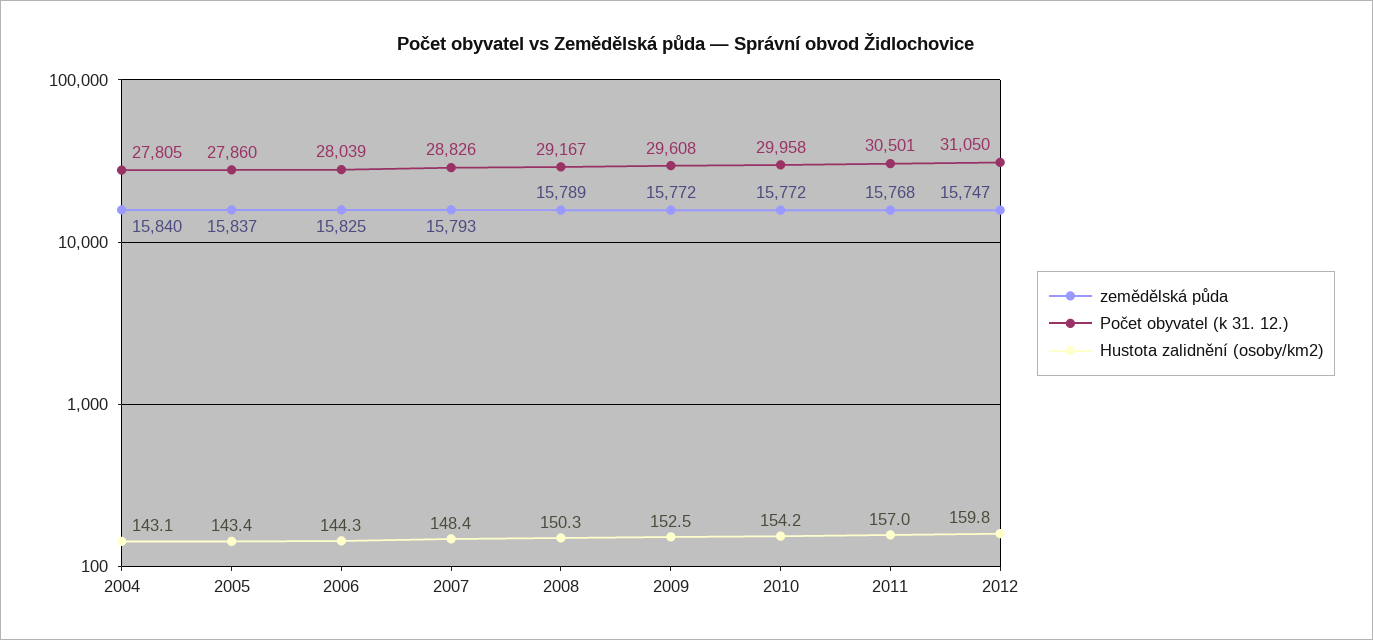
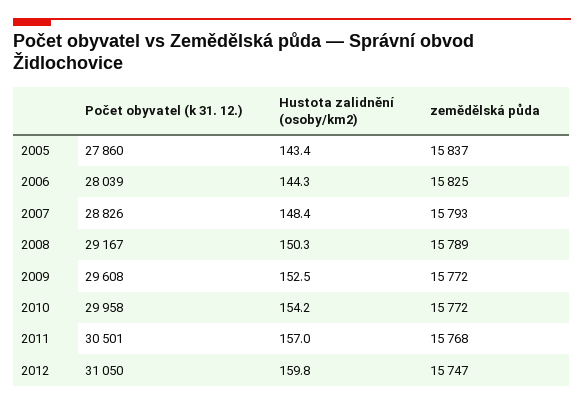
  {
    "zemědělská půda": {
-     "2004": 15840,
      "2005": 15837,
      "2006": 15825,
      "2007": 15793,
      "2008": 15789,
      "2009": 15772,
      "2010": 15772,
      "2011": 15768,
      "2012": 15747
    },
    "Počet obyvatel (k 31. 12.)": {
-     "2004": 27805,
      "2005": 27860,
      "2006": 28039,
      "2007": 28826,
      "2008": 29167,
      "2009": 29608,
      "2010": 29958,
      "2011": 30501,
      "2012": 31050
    },
    "Hustota zalidnění (osoby/km2)": {
-     "2004": 143.1,
      "2005": 143.4,
      "2006": 144.3,
      "2007": 148.4,
      "2008": 150.3,
      "2009": 152.5,
      "2010": 154.2,
      "2011": 157,
      "2012": 159.8
    }
  }

